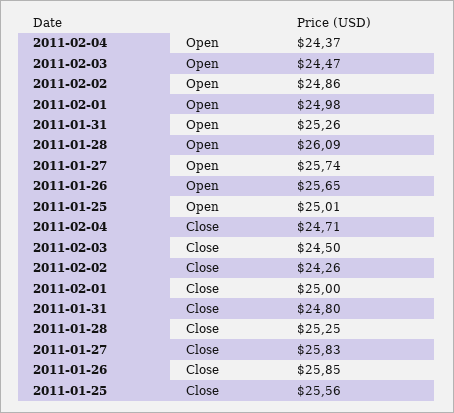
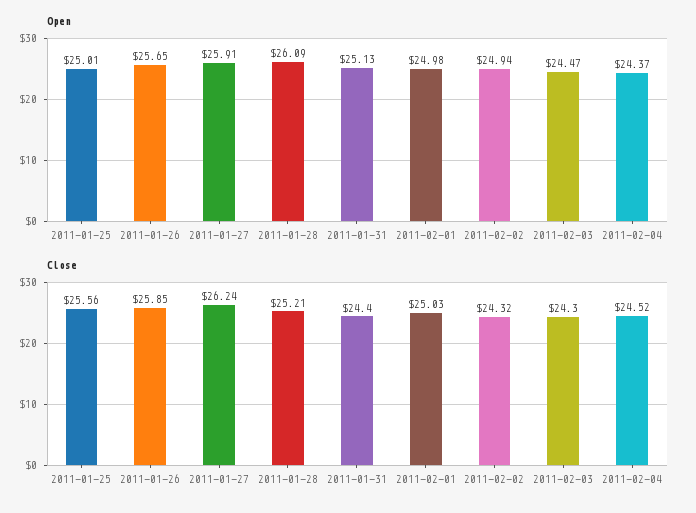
  {
    "Open": {
      "2011-02-04": 24.37,
      "2011-02-03": 24.47,
-     "2011-02-02": 24.86,
+     "2011-02-02": 24.94,
      "2011-02-01": 24.98,
-     "2011-01-31": 25.26,
+     "2011-01-31": 25.13,
      "2011-01-28": 26.09,
-     "2011-01-27": 25.74,
+     "2011-01-27": 25.91,
      "2011-01-26": 25.65,
      "2011-01-25": 25.01
    },
    "Close": {
-     "2011-02-04": 24.71,
+     "2011-02-04": 24.52,
-     "2011-02-03": 24.5,
+     "2011-02-03": 24.3,
-     "2011-02-02": 24.26,
+     "2011-02-02": 24.32,
-     "2011-02-01": 25,
+     "2011-02-01": 25.03,
-     "2011-01-31": 24.8,
+     "2011-01-31": 24.4,
-     "2011-01-28": 25.25,
+     "2011-01-28": 25.21,
-     "2011-01-27": 25.83,
+     "2011-01-27": 26.24,
      "2011-01-26": 25.85,
      "2011-01-25": 25.56
    }
  }

